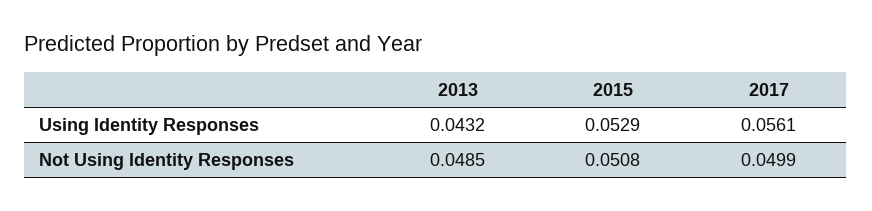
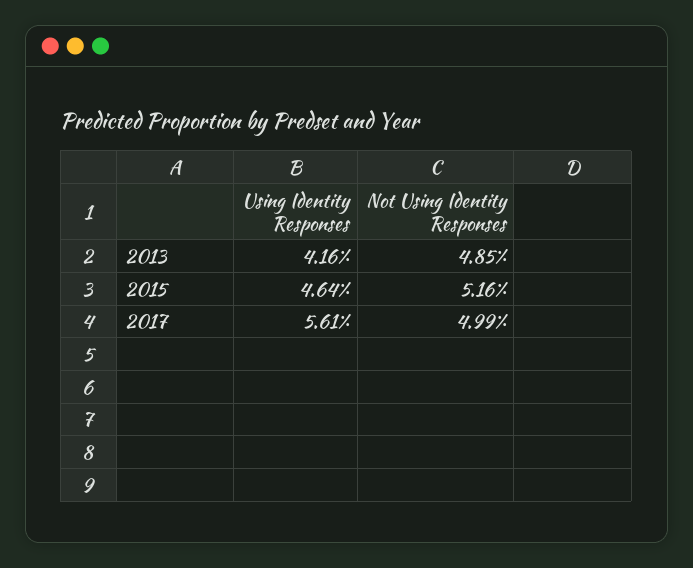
  {
    "2013": {
-     "Using Identity Responses": 0.0432,
+     "Using Identity Responses": 0.0416,
      "Not Using Identity Responses": 0.0485
    },
    "2015": {
-     "Using Identity Responses": 0.0529,
+     "Using Identity Responses": 0.0464,
-     "Not Using Identity Responses": 0.0508
+     "Not Using Identity Responses": 0.0516
    },
    "2017": {
      "Using Identity Responses": 0.0561,
      "Not Using Identity Responses": 0.0499
    }
  }

